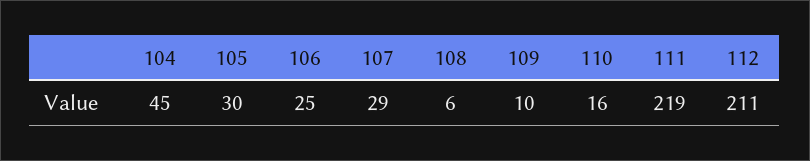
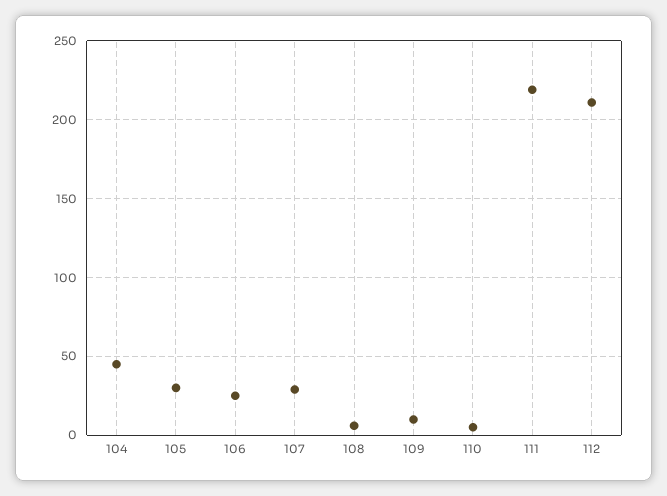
  {
    "104": 45,
    "105": 30,
    "106": 25,
    "107": 29,
    "108": 6,
    "109": 10,
-   "110": 16,
+   "110": 5,
    "111": 219,
    "112": 211
  }

